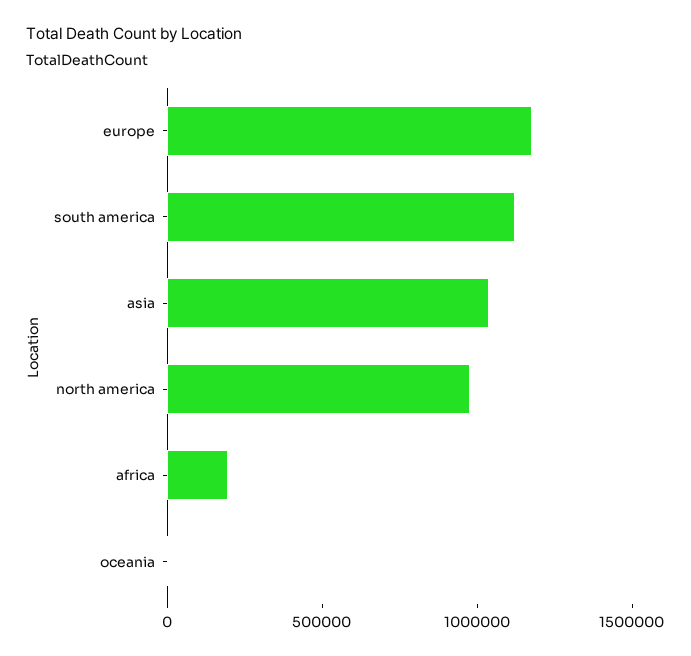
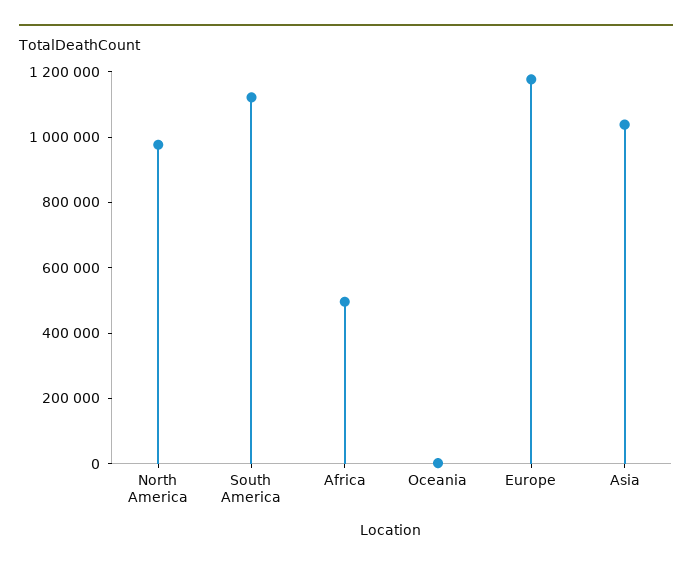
  {
    "europe": 1200000,
    "south america": 1100000,
    "asia": 1050000,
    "north america": 1000000,
-   "africa": 200000,
+   "africa": 500000,
    "oceania": 0
  }

